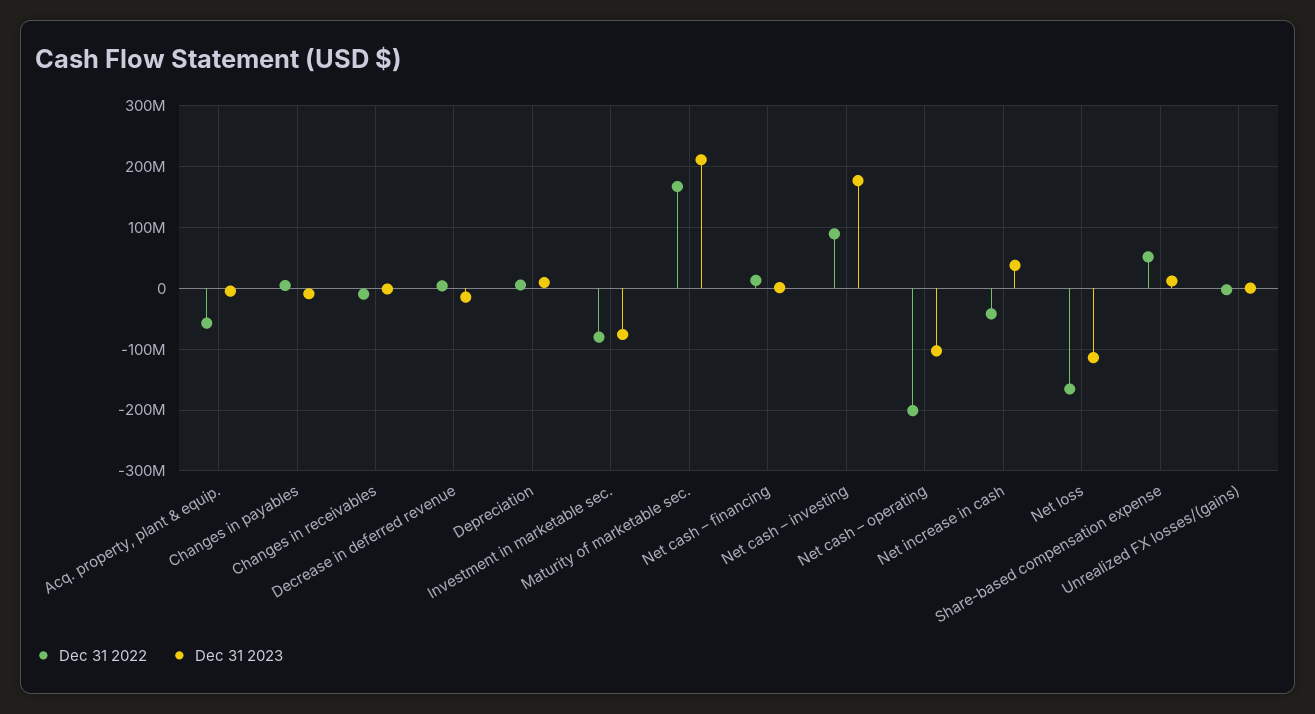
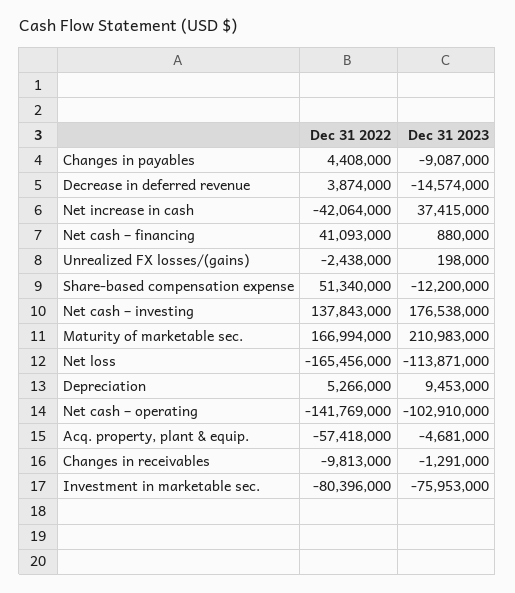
  {
    "Dec 31 2022": {
      "Acq. property, plant & equip.": -57418000,
      "Changes in payables": 4408000,
      "Changes in receivables": -9813000,
      "Decrease in deferred revenue": 3874000,
      "Depreciation": 5266000,
      "Investment in marketable sec.": -80396000,
      "Maturity of marketable sec.": 166994000,
-     "Net cash – financing": 10000000,
+     "Net cash – financing": 41093000,
-     "Net cash – investing": 90000000,
+     "Net cash – investing": 137843000,
-     "Net cash – operating": -200000000,
+     "Net cash – operating": -141769000,
      "Net increase in cash": -42064000,
      "Net loss": -165456000,
      "Share-based compensation expense": 51340000,
      "Unrealized FX losses/(gains)": -2438000
    },
    "Dec 31 2023": {
      "Acq. property, plant & equip.": -4681000,
      "Changes in payables": -9087000,
      "Changes in receivables": -1291000,
      "Decrease in deferred revenue": -14574000,
      "Depreciation": 9453000,
      "Investment in marketable sec.": -75953000,
      "Maturity of marketable sec.": 210983000,
      "Net cash – financing": 880000,
      "Net cash – investing": 176538000,
      "Net cash – operating": -102910000,
      "Net increase in cash": 37415000,
      "Net loss": -113871000,
-     "Share-based compensation expense": 10000000,
+     "Share-based compensation expense": -12200000,
      "Unrealized FX losses/(gains)": 198000
    }
  }

